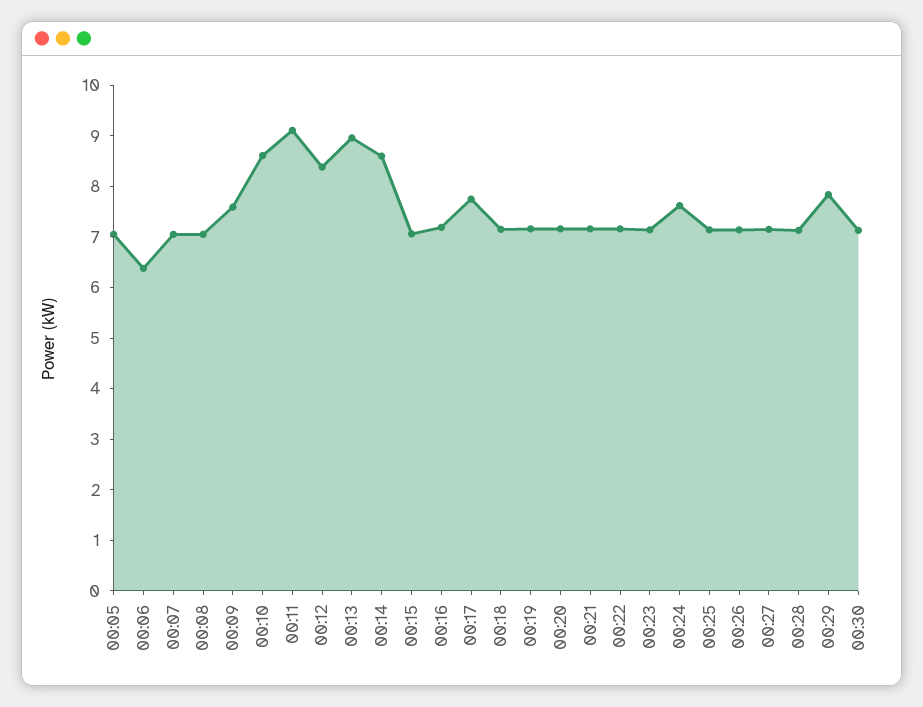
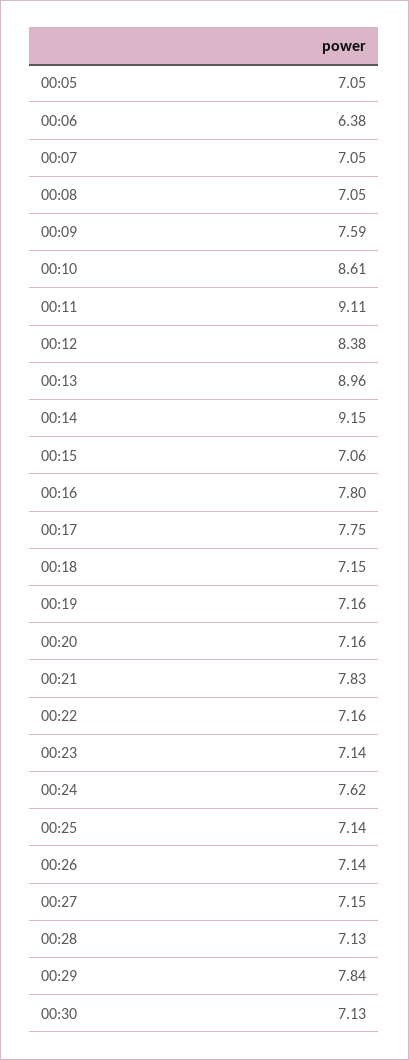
  {
    "00:05": 7.05,
    "00:06": 6.38,
    "00:07": 7.05,
    "00:08": 7.05,
    "00:09": 7.59,
    "00:10": 8.61,
    "00:11": 9.11,
    "00:12": 8.38,
    "00:13": 8.96,
-   "00:14": 8.6,
+   "00:14": 9.15,
    "00:15": 7.06,
-   "00:16": 7.2,
+   "00:16": 7.8,
    "00:17": 7.75,
    "00:18": 7.15,
    "00:19": 7.16,
    "00:20": 7.16,
-   "00:21": 7.2,
+   "00:21": 7.83,
    "00:22": 7.16,
    "00:23": 7.14,
    "00:24": 7.62,
    "00:25": 7.14,
    "00:26": 7.14,
    "00:27": 7.15,
    "00:28": 7.13,
    "00:29": 7.84,
    "00:30": 7.13
  }

